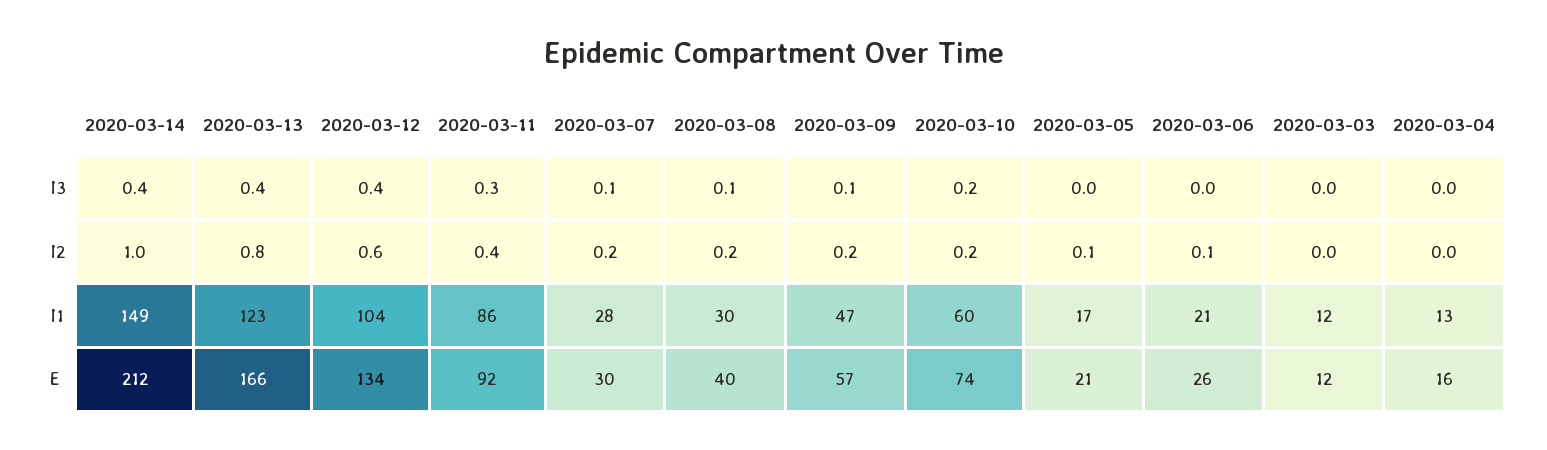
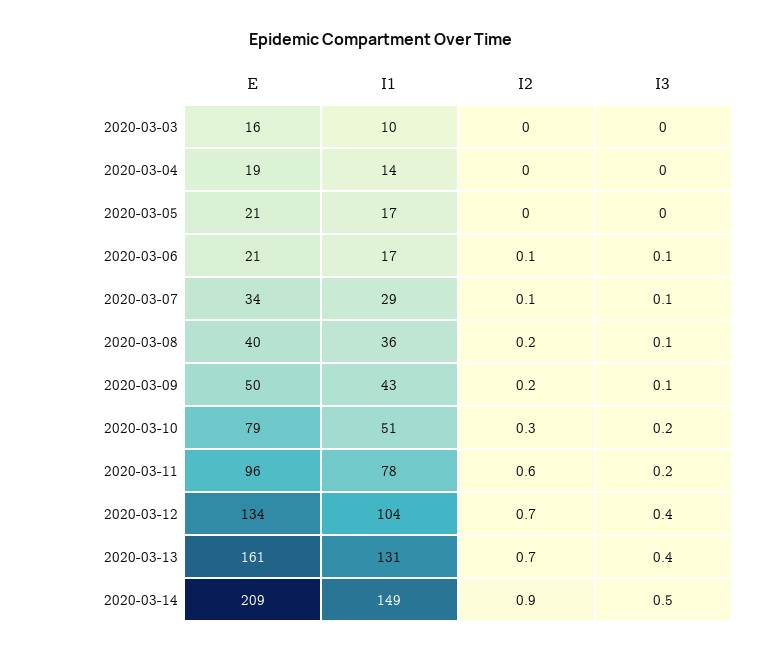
  {
    "2020-03-14": {
-     "I3": 0.4,
+     "I3": 0.5,
-     "I2": 1,
+     "I2": 0.9,
      "I1": 149,
-     "E": 212
+     "E": 209
    },
    "2020-03-13": {
      "I3": 0.4,
-     "I2": 0.8,
+     "I2": 0.7,
-     "I1": 123,
+     "I1": 131,
-     "E": 166
+     "E": 161
    },
    "2020-03-12": {
      "I3": 0.4,
-     "I2": 0.6,
+     "I2": 0.7,
      "I1": 104,
      "E": 134
    },
    "2020-03-11": {
-     "I3": 0.3,
+     "I3": 0.2,
-     "I2": 0.4,
+     "I2": 0.6,
-     "I1": 86,
+     "I1": 78,
-     "E": 92
+     "E": 96
    },
    "2020-03-07": {
      "I3": 0.1,
-     "I2": 0.2,
+     "I2": 0.1,
-     "I1": 28,
+     "I1": 29,
-     "E": 30
+     "E": 34
    },
    "2020-03-08": {
      "I3": 0.1,
      "I2": 0.2,
-     "I1": 30,
+     "I1": 36,
      "E": 40
    },
    "2020-03-09": {
      "I3": 0.1,
      "I2": 0.2,
-     "I1": 47,
+     "I1": 43,
-     "E": 57
+     "E": 50
    },
    "2020-03-10": {
      "I3": 0.2,
-     "I2": 0.2,
+     "I2": 0.3,
-     "I1": 60,
+     "I1": 51,
-     "E": 74
+     "E": 79
    },
    "2020-03-05": {
      "I3": 0,
-     "I2": 0.1,
+     "I2": 0,
      "I1": 17,
      "E": 21
    },
    "2020-03-06": {
-     "I3": 0,
+     "I3": 0.1,
      "I2": 0.1,
-     "I1": 21,
+     "I1": 17,
-     "E": 26
+     "E": 21
    },
    "2020-03-03": {
      "I3": 0,
      "I2": 0,
-     "I1": 12,
+     "I1": 10,
-     "E": 12
+     "E": 16
    },
    "2020-03-04": {
      "I3": 0,
      "I2": 0,
-     "I1": 13,
+     "I1": 14,
-     "E": 16
+     "E": 19
    }
  }

